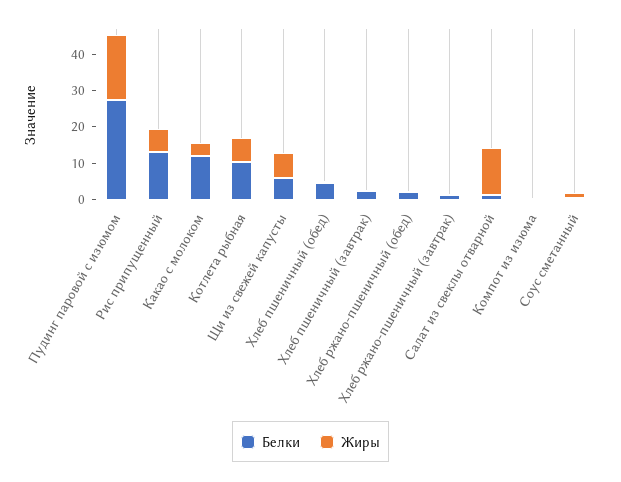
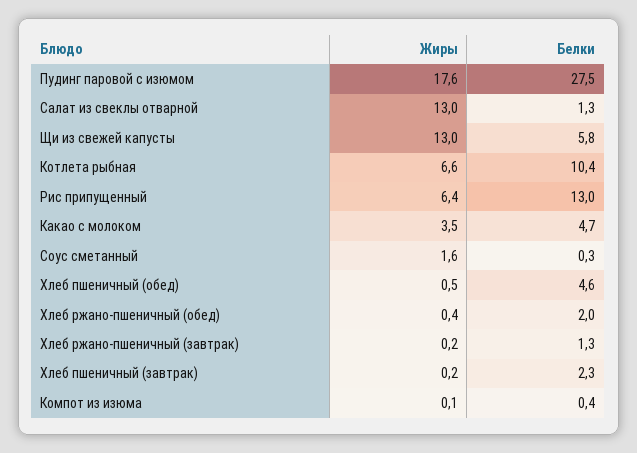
  {
    "Белки": {
      "Пудинг паровой с изюмом": 27.5,
      "Рис припущенный": 13,
-     "Какао с молоком": 12.5,
+     "Какао с молоком": 4.7,
      "Котлета рыбная": 10.4,
      "Щи из свежей капусты": 5.8,
      "Хлеб пшеничный (обед)": 4.6,
      "Хлеб пшеничный (завтрак)": 2.3,
      "Хлеб ржано-пшеничный (обед)": 2,
      "Хлеб ржано-пшеничный (завтрак)": 1.3,
      "Салат из свеклы отварной": 1.3,
      "Компот из изюма": 0.4,
      "Соус сметанный": 0.3
    },
    "Жиры": {
      "Пудинг паровой с изюмом": 17.6,
      "Рис припущенный": 6.4,
      "Какао с молоком": 3.5,
      "Котлета рыбная": 6.6,
-     "Щи из свежей капусты": 7.5,
+     "Щи из свежей капусты": 13,
      "Хлеб пшеничный (обед)": 0.5,
      "Хлеб пшеничный (завтрак)": 0.2,
      "Хлеб ржано-пшеничный (обед)": 0.4,
      "Хлеб ржано-пшеничный (завтрак)": 0.2,
      "Салат из свеклы отварной": 13,
      "Компот из изюма": 0.1,
      "Соус сметанный": 1.6
    }
  }

